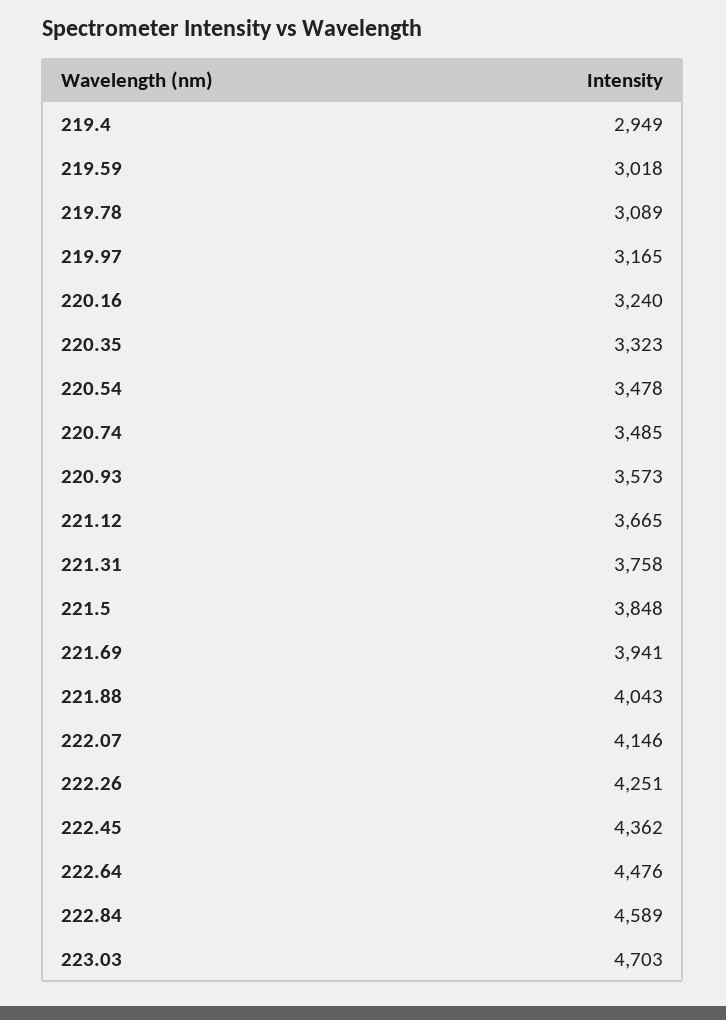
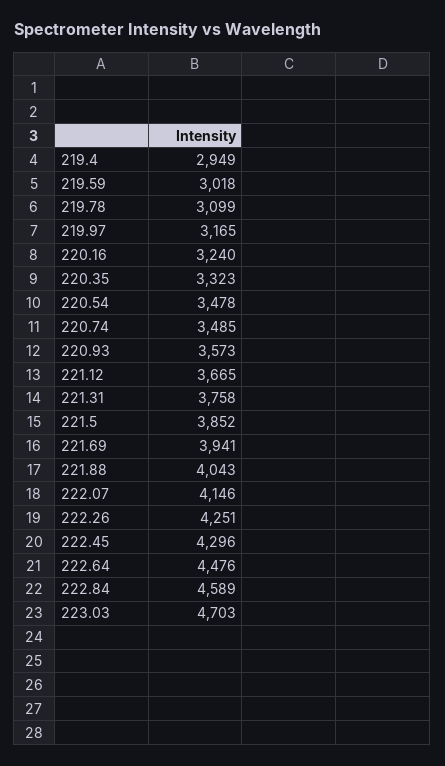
  {
    "219.4": 2949,
    "219.59": 3018,
-   "219.78": 3089,
+   "219.78": 3099,
    "219.97": 3165,
    "220.16": 3240,
    "220.35": 3323,
    "220.54": 3478,
    "220.74": 3485,
    "220.93": 3573,
    "221.12": 3665,
    "221.31": 3758,
-   "221.5": 3848,
+   "221.5": 3852,
    "221.69": 3941,
    "221.88": 4043,
    "222.07": 4146,
    "222.26": 4251,
-   "222.45": 4362,
+   "222.45": 4296,
    "222.64": 4476,
    "222.84": 4589,
    "223.03": 4703
  }

